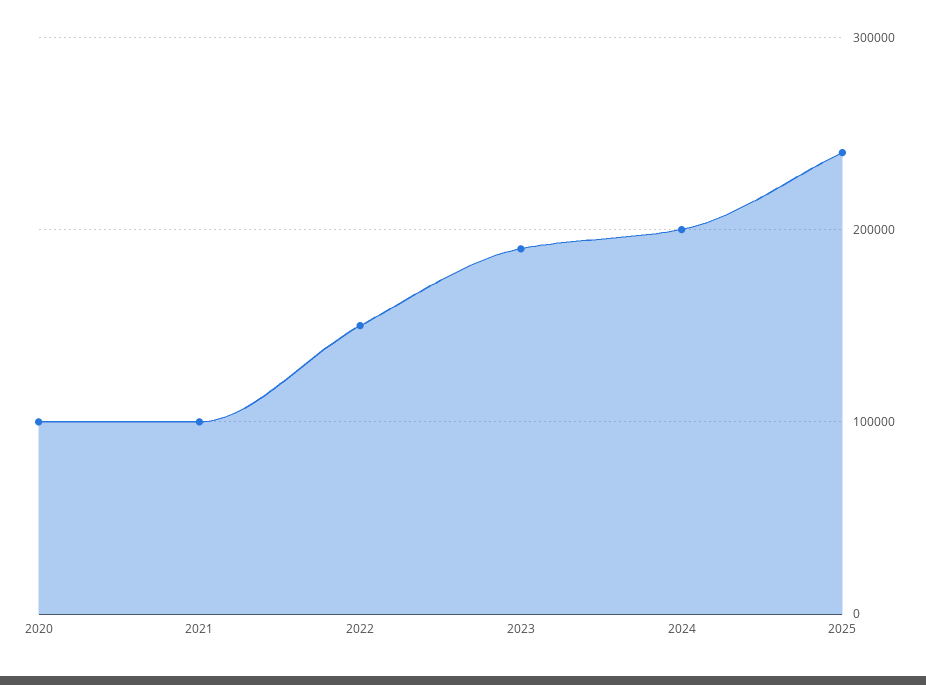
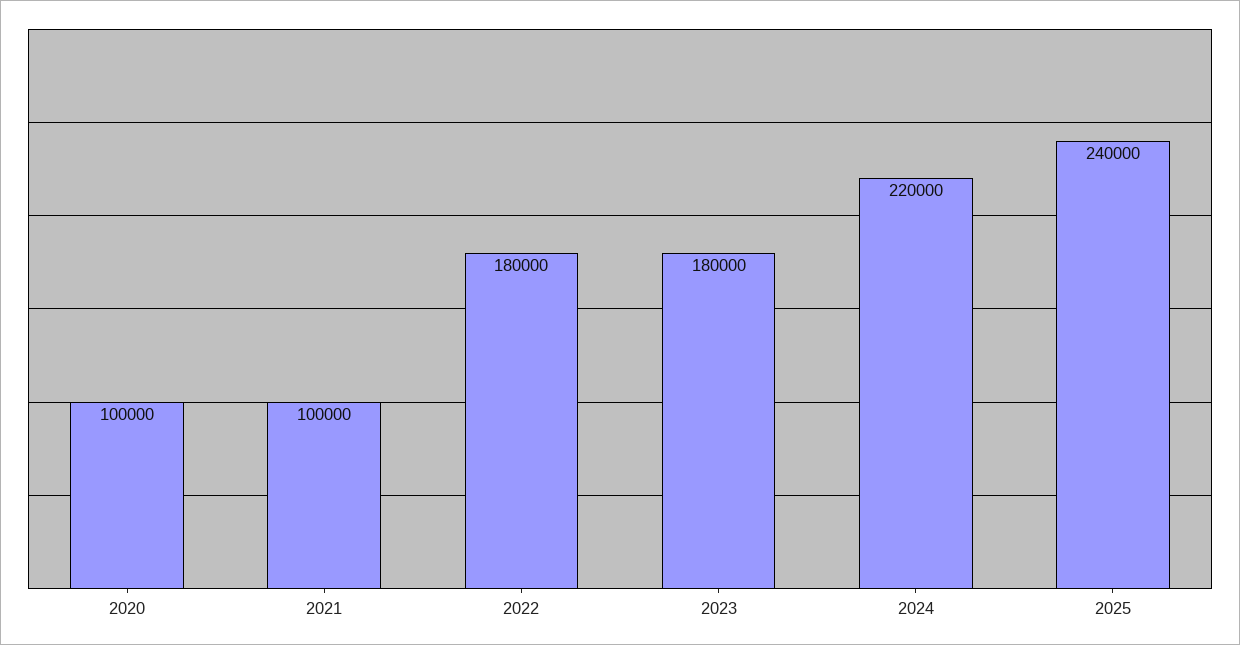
  {
    "2020": 100000,
    "2021": 100000,
-   "2022": 150000,
+   "2022": 180000,
-   "2023": 190000,
+   "2023": 180000,
-   "2024": 200000,
+   "2024": 220000,
    "2025": 240000
  }

